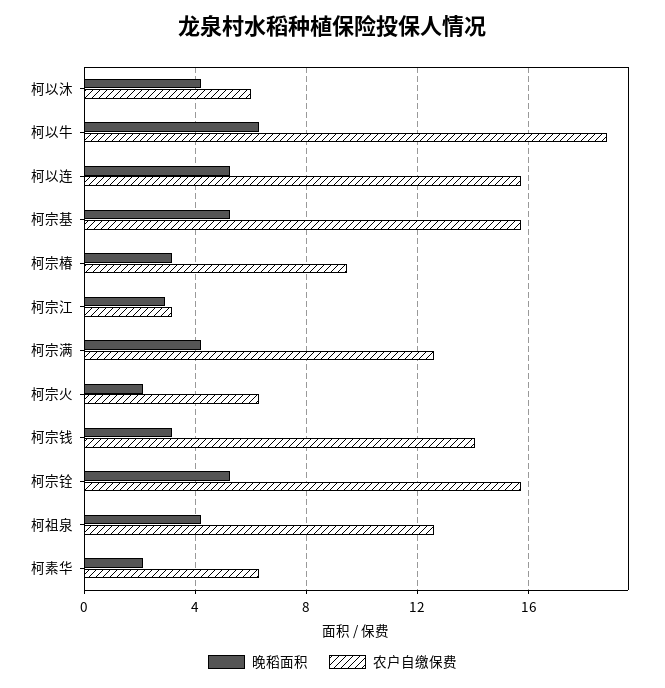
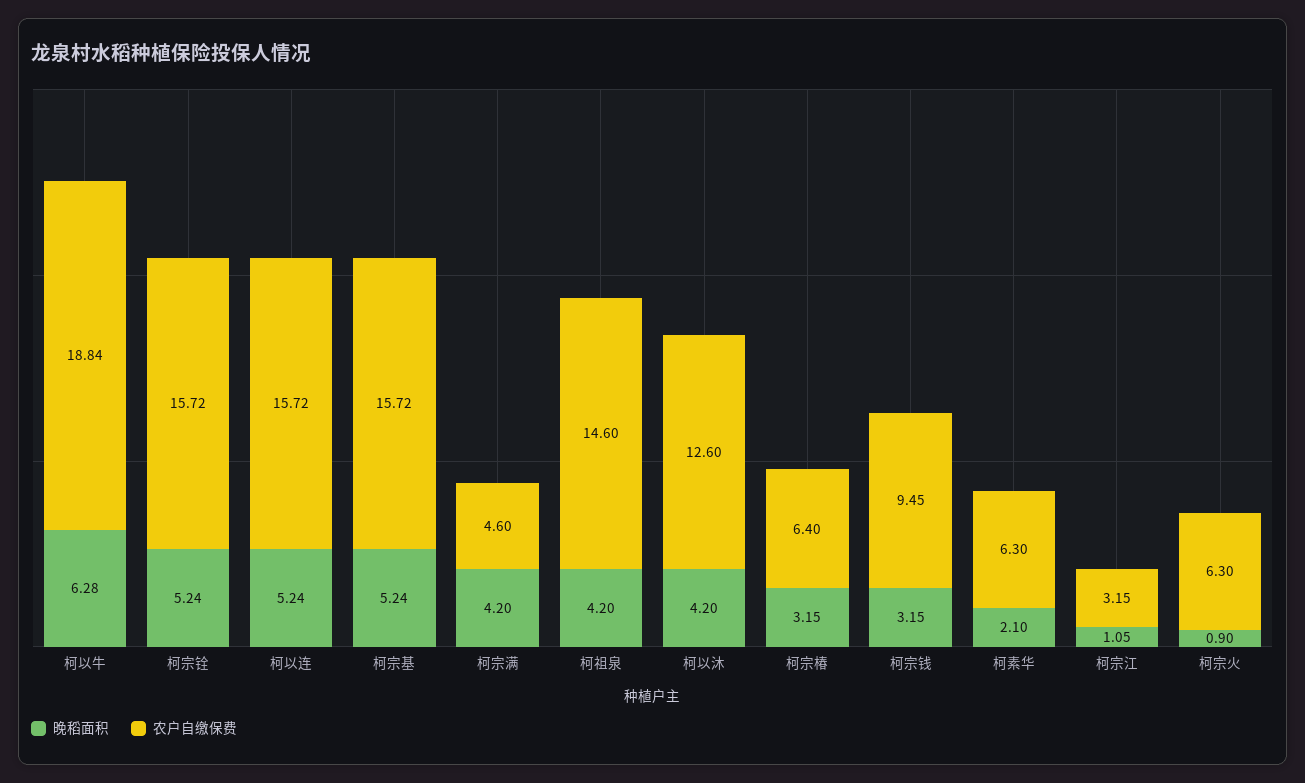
  {
    "晚稻面积": {
      "柯以沐": 4.2,
      "柯以牛": 6.28,
      "柯以连": 5.24,
      "柯宗基": 5.24,
      "柯宗椿": 3.15,
-     "柯宗江": 3,
+     "柯宗江": 1.05,
      "柯宗满": 4.2,
-     "柯宗火": 2,
+     "柯宗火": 0.9,
      "柯宗钱": 3.15,
      "柯宗铨": 5.24,
      "柯祖泉": 4.2,
      "柯素华": 2.1
    },
    "农户自缴保费": {
-     "柯以沐": 6,
+     "柯以沐": 12.6,
      "柯以牛": 18.84,
      "柯以连": 15.72,
      "柯宗基": 15.72,
-     "柯宗椿": 9.5,
+     "柯宗椿": 6.4,
      "柯宗江": 3.15,
-     "柯宗满": 12.5,
+     "柯宗满": 4.6,
      "柯宗火": 6.3,
-     "柯宗钱": 14,
+     "柯宗钱": 9.45,
      "柯宗铨": 15.72,
-     "柯祖泉": 12.5,
+     "柯祖泉": 14.6,
      "柯素华": 6.3
    }
  }

